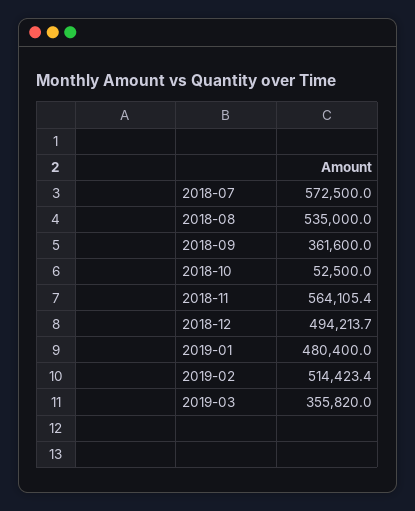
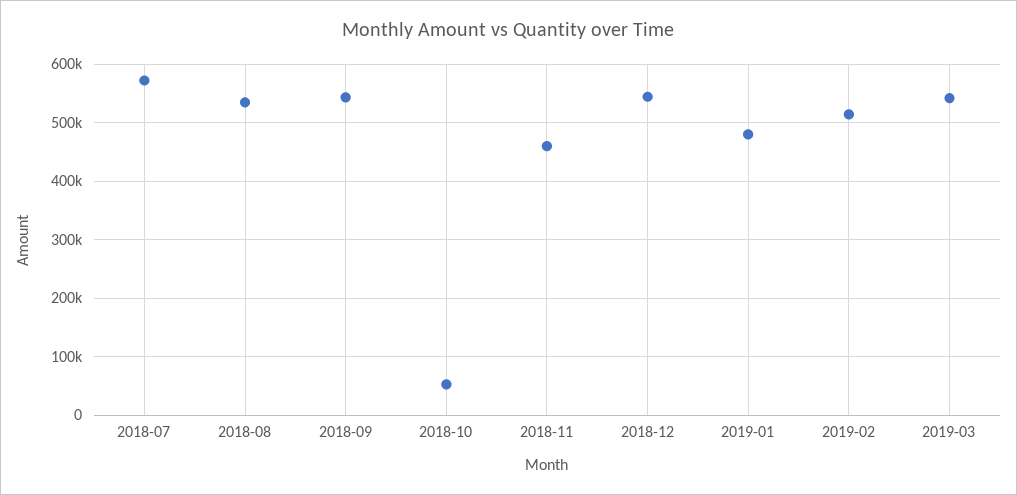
  {
    "2018-07": 572500,
    "2018-08": 535000,
-   "2018-09": 361600,
+   "2018-09": 540000,
    "2018-10": 52500,
-   "2018-11": 564105.4,
+   "2018-11": 460000,
-   "2018-12": 494213.7,
+   "2018-12": 540000,
    "2019-01": 480400,
    "2019-02": 514423.4,
-   "2019-03": 355820
+   "2019-03": 540000
  }

